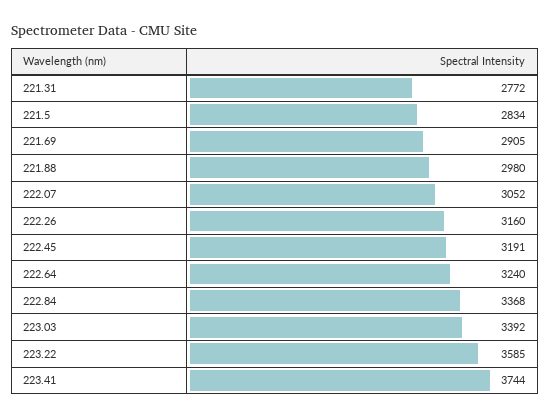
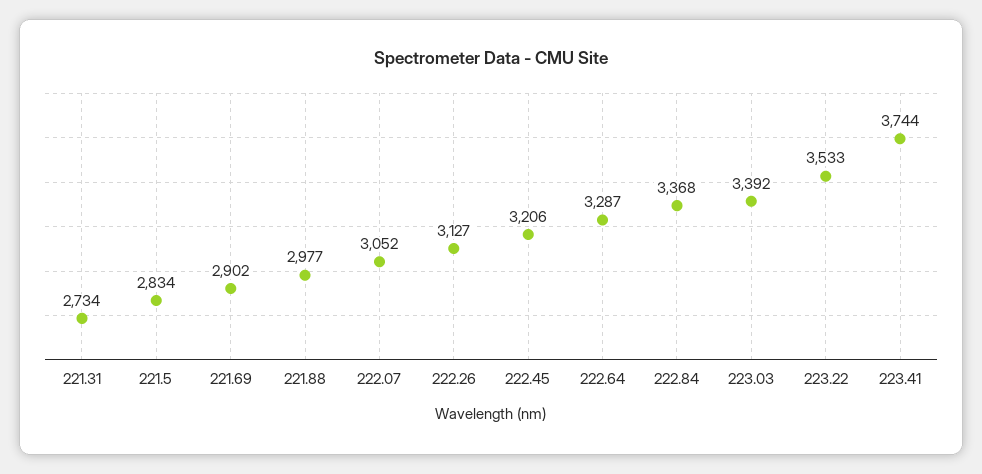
  {
-   "221.31": 2772,
+   "221.31": 2734,
    "221.5": 2834,
-   "221.69": 2905,
+   "221.69": 2902,
-   "221.88": 2980,
+   "221.88": 2977,
    "222.07": 3052,
-   "222.26": 3160,
+   "222.26": 3127,
-   "222.45": 3191,
+   "222.45": 3206,
-   "222.64": 3240,
+   "222.64": 3287,
    "222.84": 3368,
    "223.03": 3392,
-   "223.22": 3585,
+   "223.22": 3533,
    "223.41": 3744
  }

